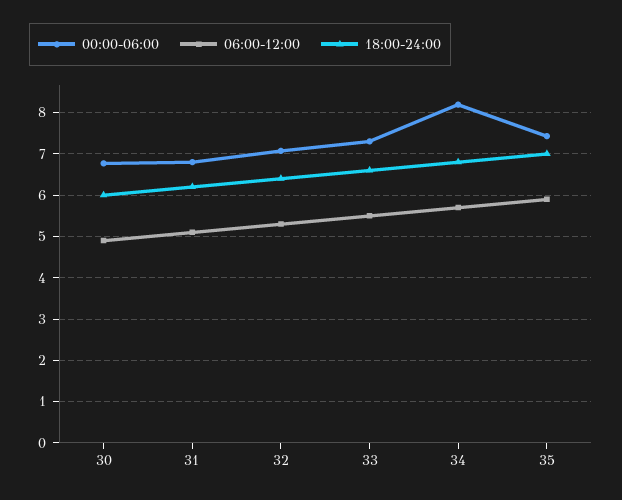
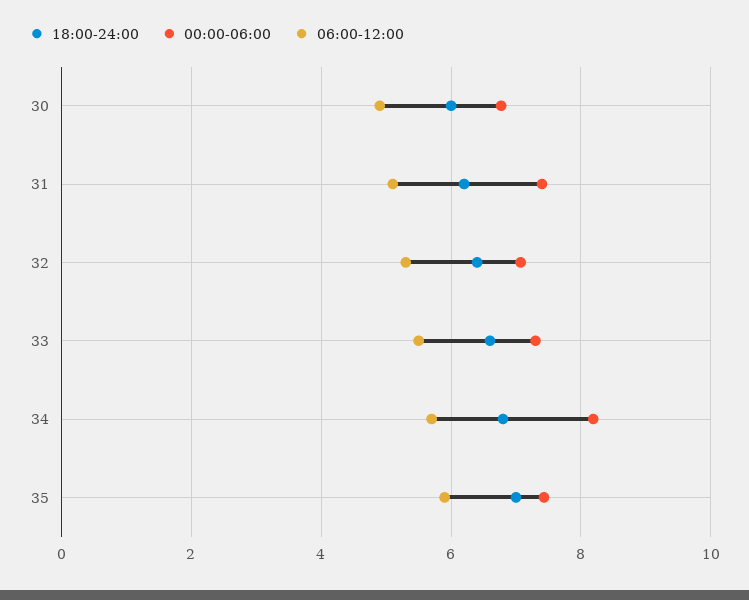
  {
    "00:00-06:00": {
      "30": 6.8,
-     "31": 6.8,
+     "31": 7.4,
      "32": 7,
      "33": 7.4,
      "34": 8.2,
      "35": 7.4
    },
    "06:00-12:00": {
      "30": 5,
      "31": 5.2,
      "32": 5.4,
      "33": 5.6,
      "34": 5.8,
      "35": 6
    },
    "18:00-24:00": {
      "30": 6,
      "31": 6.2,
      "32": 6.4,
      "33": 6.6,
      "34": 6.8,
      "35": 7
    }
  }

